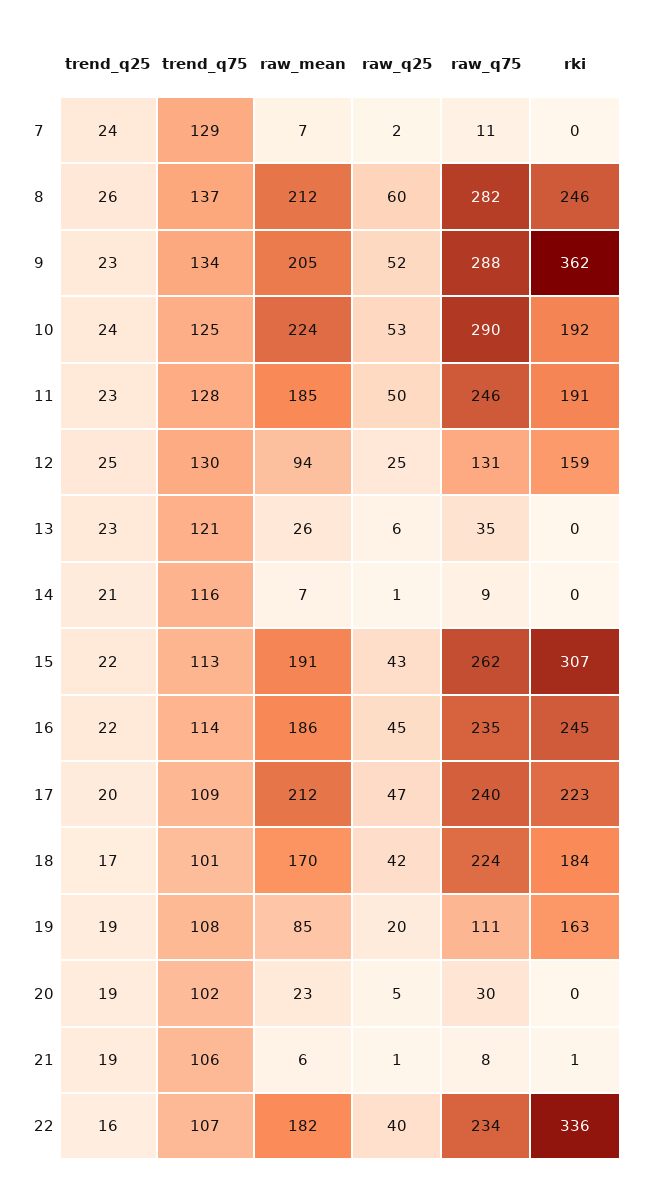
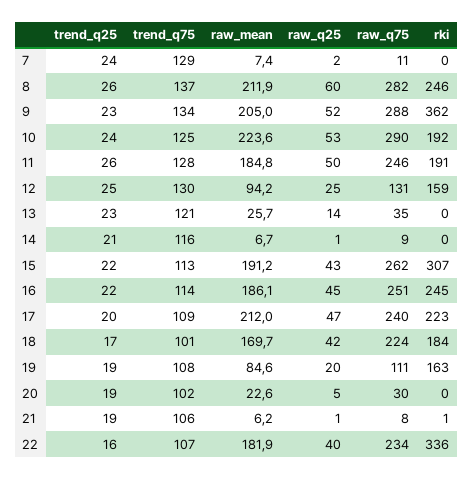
  {
    "trend_q25": {
      "7": 24,
      "8": 26,
      "9": 23,
      "10": 24,
-     "11": 23,
+     "11": 26,
      "12": 25,
      "13": 23,
      "14": 21,
      "15": 22,
      "16": 22,
      "17": 20,
      "18": 17,
      "19": 19,
      "20": 19,
      "21": 19,
      "22": 16
    },
    "trend_q75": {
      "7": 129,
      "8": 137,
      "9": 134,
      "10": 125,
      "11": 128,
      "12": 130,
      "13": 121,
      "14": 116,
      "15": 113,
      "16": 114,
      "17": 109,
      "18": 101,
      "19": 108,
      "20": 102,
      "21": 106,
      "22": 107
    },
    "raw_mean": {
      "7": 7.4,
      "8": 211.9,
      "9": 205,
      "10": 223.6,
      "11": 184.8,
      "12": 94.2,
      "13": 25.7,
      "14": 6.7,
      "15": 191.2,
      "16": 186.1,
      "17": 212,
      "18": 169.7,
      "19": 84.6,
      "20": 22.6,
      "21": 6.2,
      "22": 181.9
    },
    "raw_q25": {
      "7": 2,
      "8": 60,
      "9": 52,
      "10": 53,
      "11": 50,
      "12": 25,
-     "13": 6,
+     "13": 14,
      "14": 1,
      "15": 43,
      "16": 45,
      "17": 47,
      "18": 42,
      "19": 20,
      "20": 5,
      "21": 1,
      "22": 40
    },
    "raw_q75": {
      "7": 11,
      "8": 282,
      "9": 288,
      "10": 290,
      "11": 246,
      "12": 131,
      "13": 35,
      "14": 9,
      "15": 262,
-     "16": 235,
+     "16": 251,
      "17": 240,
      "18": 224,
      "19": 111,
      "20": 30,
      "21": 8,
      "22": 234
    },
    "rki": {
      "7": 0,
      "8": 246,
      "9": 362,
      "10": 192,
      "11": 191,
      "12": 159,
      "13": 0,
      "14": 0,
      "15": 307,
      "16": 245,
      "17": 223,
      "18": 184,
      "19": 163,
      "20": 0,
      "21": 1,
      "22": 336
    }
  }

